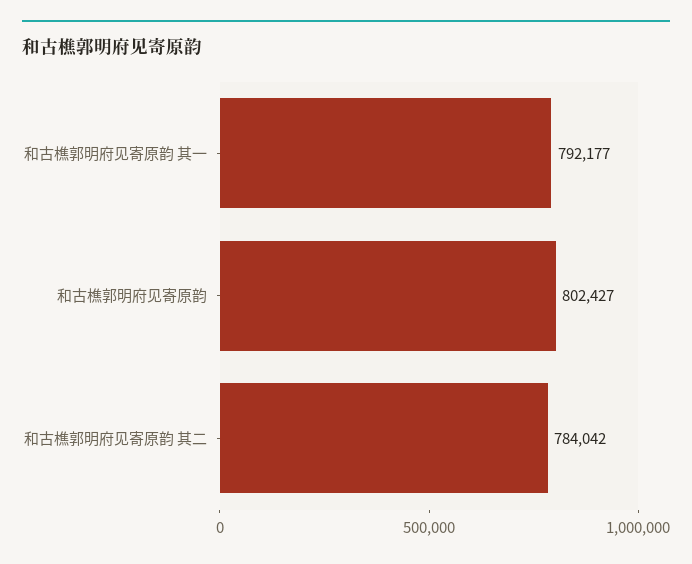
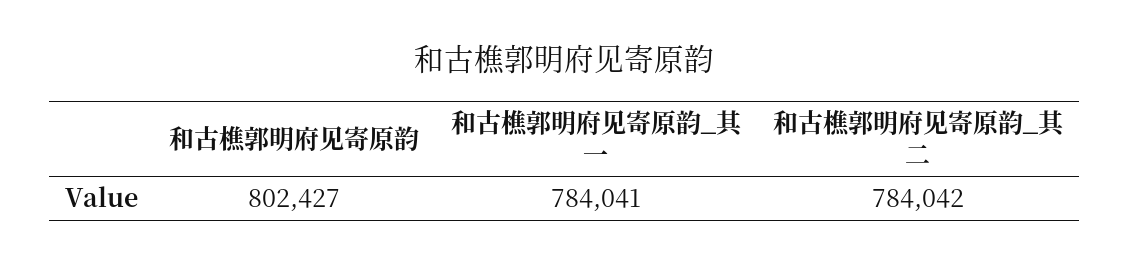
  {
-   "和古樵郭明府见寄原韵 其一": 792177,
+   "和古樵郭明府见寄原韵 其一": 784041,
    "和古樵郭明府见寄原韵": 802427,
    "和古樵郭明府见寄原韵 其二": 784042
  }

